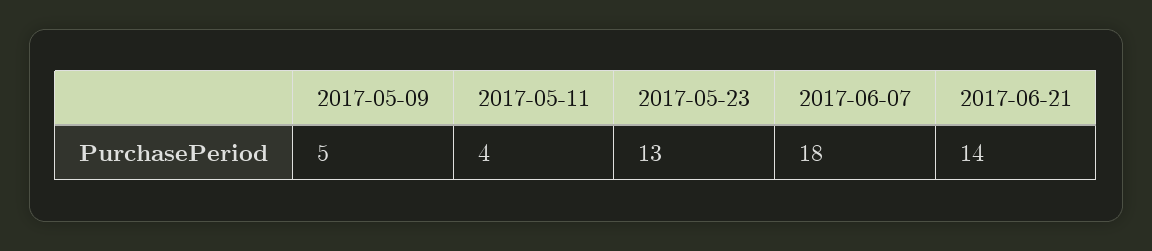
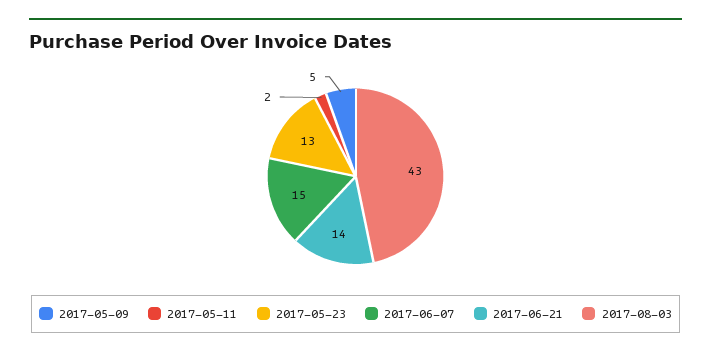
  {
    "2017-05-09": 5,
-   "2017-05-11": 4,
+   "2017-05-11": 2,
    "2017-05-23": 13,
-   "2017-06-07": 18,
+   "2017-06-07": 15,
-   "2017-06-21": 14
+   "2017-06-21": 14,
+   "2017-08-03": 43
  }

